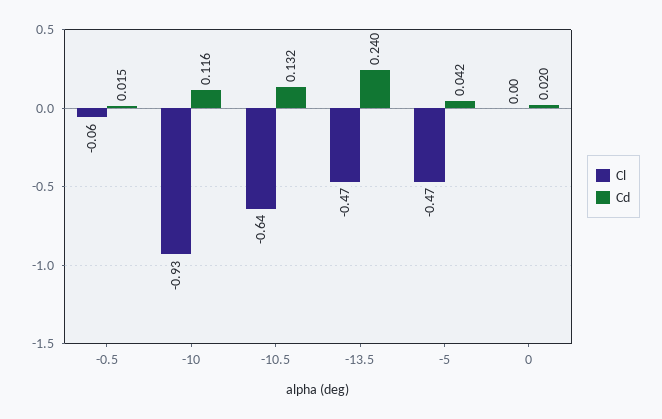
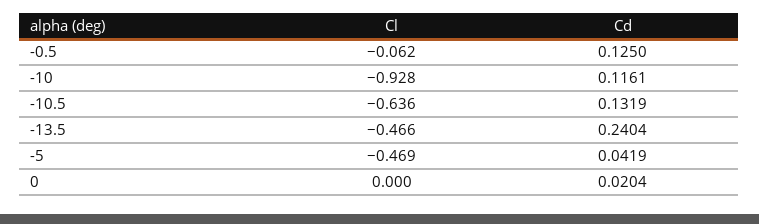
  {
    "Cl": {
      "-0.5": -0.062,
      "-10": -0.928,
      "-10.5": -0.636,
      "-13.5": -0.466,
      "-5": -0.469,
      "0": 0
    },
    "Cd": {
-     "-0.5": 0.015,
+     "-0.5": 0.125,
      "-10": 0.1161,
      "-10.5": 0.1319,
      "-13.5": 0.2404,
      "-5": 0.0419,
      "0": 0.0204
    }
  }

